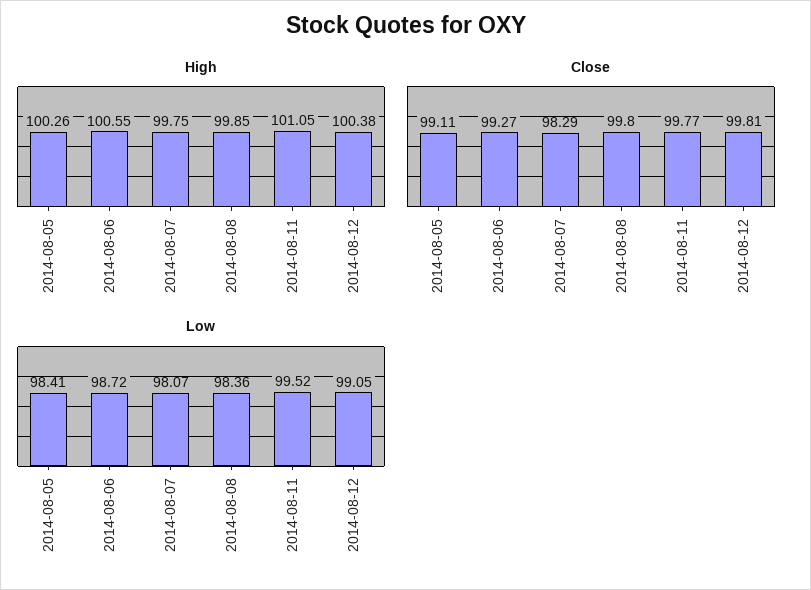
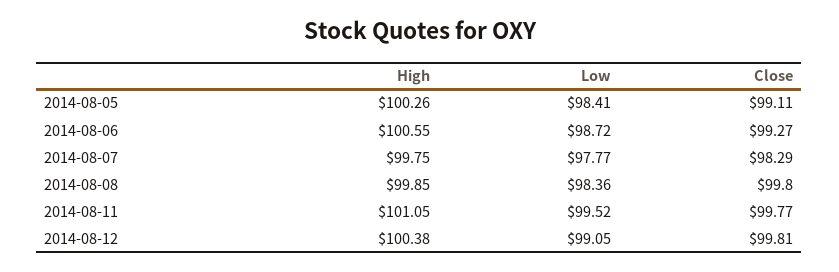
  {
    "High": {
      "2014-08-05": 100.26,
      "2014-08-06": 100.55,
      "2014-08-07": 99.75,
      "2014-08-08": 99.85,
      "2014-08-11": 101.05,
      "2014-08-12": 100.38
    },
    "Close": {
      "2014-08-05": 99.11,
      "2014-08-06": 99.27,
      "2014-08-07": 98.29,
      "2014-08-08": 99.8,
      "2014-08-11": 99.77,
      "2014-08-12": 99.81
    },
    "Low": {
      "2014-08-05": 98.41,
      "2014-08-06": 98.72,
-     "2014-08-07": 98.07,
+     "2014-08-07": 97.77,
      "2014-08-08": 98.36,
      "2014-08-11": 99.52,
      "2014-08-12": 99.05
    }
  }

